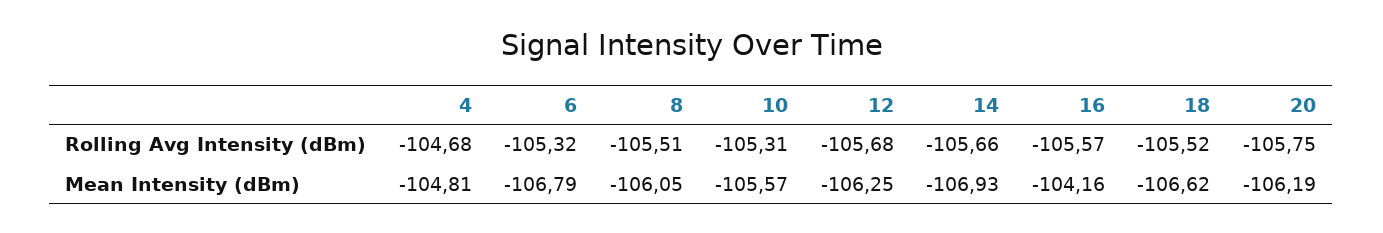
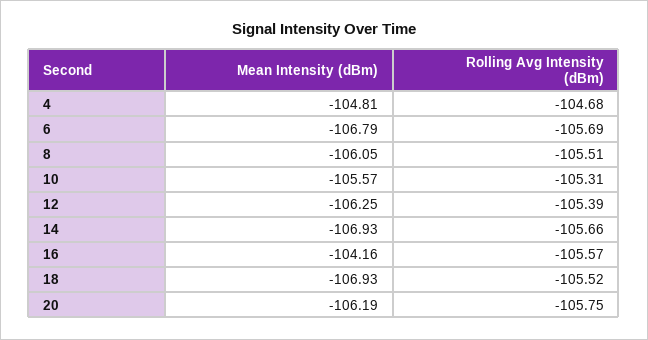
  {
    "4": {
      "Rolling Avg Intensity (dBm)": -104.68,
      "Mean Intensity (dBm)": -104.81
    },
    "6": {
-     "Rolling Avg Intensity (dBm)": -105.32,
+     "Rolling Avg Intensity (dBm)": -105.69,
      "Mean Intensity (dBm)": -106.79
    },
    "8": {
      "Rolling Avg Intensity (dBm)": -105.51,
      "Mean Intensity (dBm)": -106.05
    },
    "10": {
      "Rolling Avg Intensity (dBm)": -105.31,
      "Mean Intensity (dBm)": -105.57
    },
    "12": {
-     "Rolling Avg Intensity (dBm)": -105.68,
+     "Rolling Avg Intensity (dBm)": -105.39,
      "Mean Intensity (dBm)": -106.25
    },
    "14": {
      "Rolling Avg Intensity (dBm)": -105.66,
      "Mean Intensity (dBm)": -106.93
    },
    "16": {
      "Rolling Avg Intensity (dBm)": -105.57,
      "Mean Intensity (dBm)": -104.16
    },
    "18": {
      "Rolling Avg Intensity (dBm)": -105.52,
-     "Mean Intensity (dBm)": -106.62
+     "Mean Intensity (dBm)": -106.93
    },
    "20": {
      "Rolling Avg Intensity (dBm)": -105.75,
      "Mean Intensity (dBm)": -106.19
    }
  }

